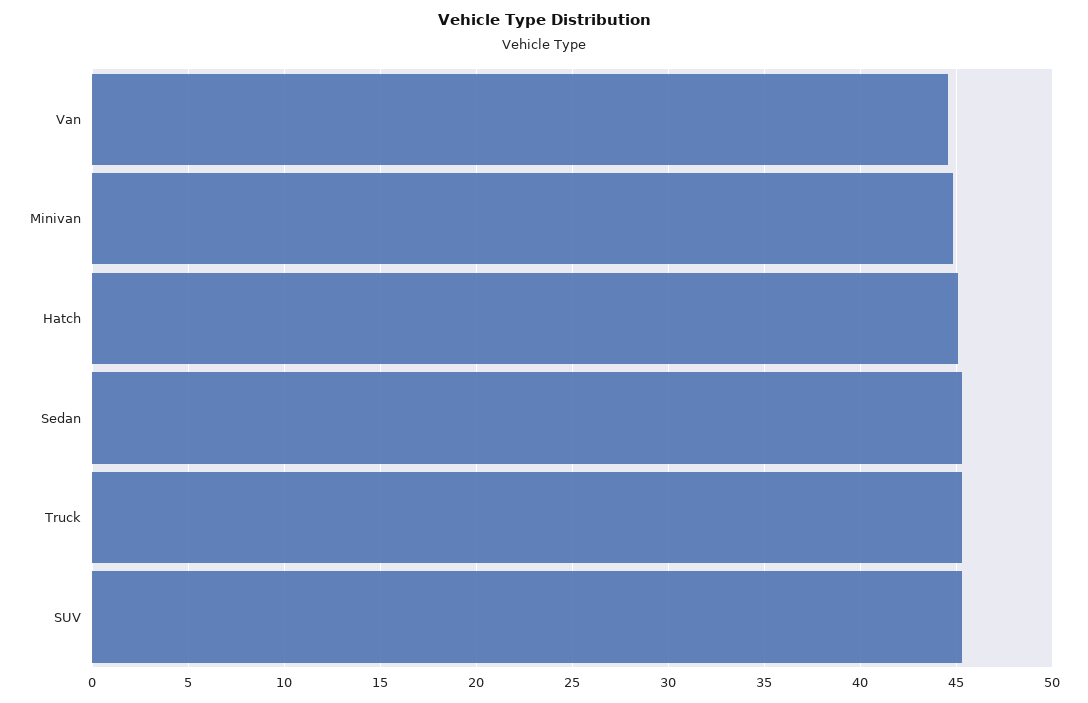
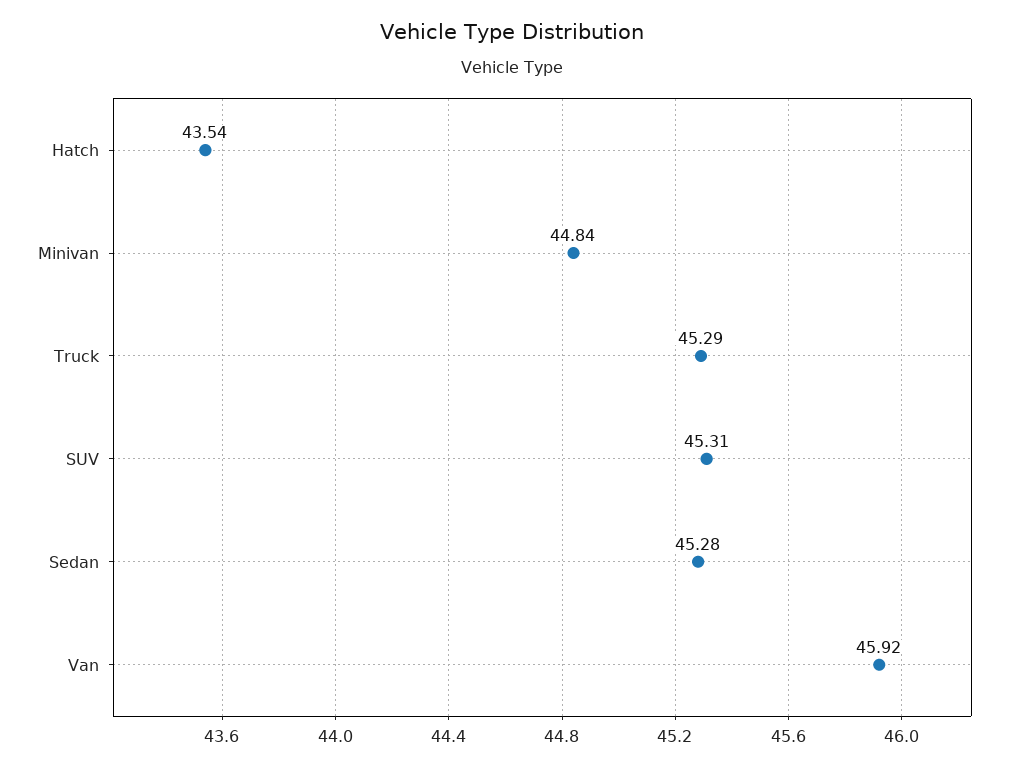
  {
-   "Van": 44.5,
+   "Van": 45.92,
    "Minivan": 44.84,
-   "Hatch": 45,
+   "Hatch": 43.54,
    "Sedan": 45.28,
    "Truck": 45.29,
    "SUV": 45.31
  }

